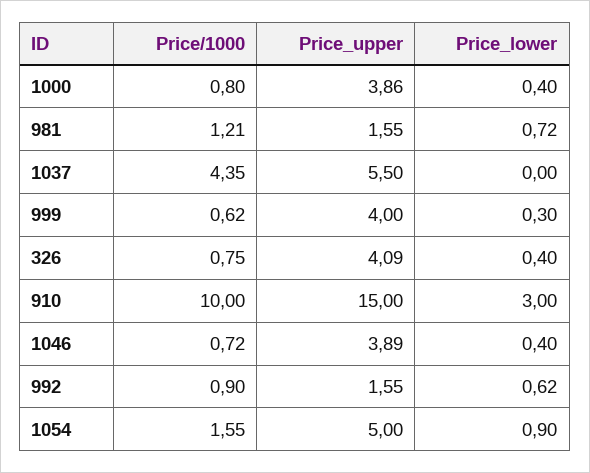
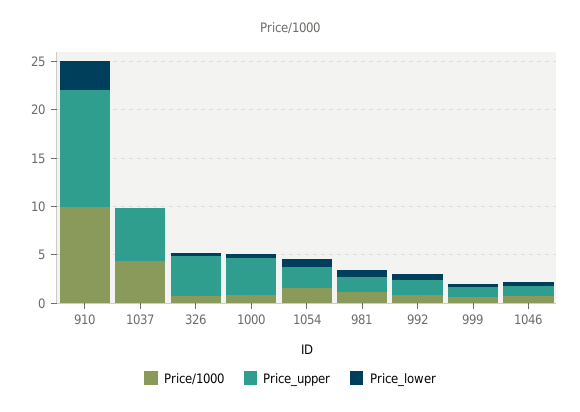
  {
    "Price/1000": {
      "1000": 0.8,
      "981": 1.21,
      "1037": 4.35,
      "999": 0.62,
      "326": 0.75,
      "910": 10,
      "1046": 0.72,
      "992": 0.9,
      "1054": 1.55
    },
    "Price_upper": {
      "1000": 3.86,
      "981": 1.55,
      "1037": 5.5,
-     "999": 4,
+     "999": 1,
      "326": 4.09,
-     "910": 15,
+     "910": 12,
-     "1046": 3.89,
+     "1046": 1,
      "992": 1.55,
-     "1054": 5
+     "1054": 2
    },
    "Price_lower": {
      "1000": 0.4,
      "981": 0.72,
      "1037": 0,
      "999": 0.3,
      "326": 0.4,
      "910": 3,
      "1046": 0.4,
      "992": 0.62,
      "1054": 0.9
    }
  }

